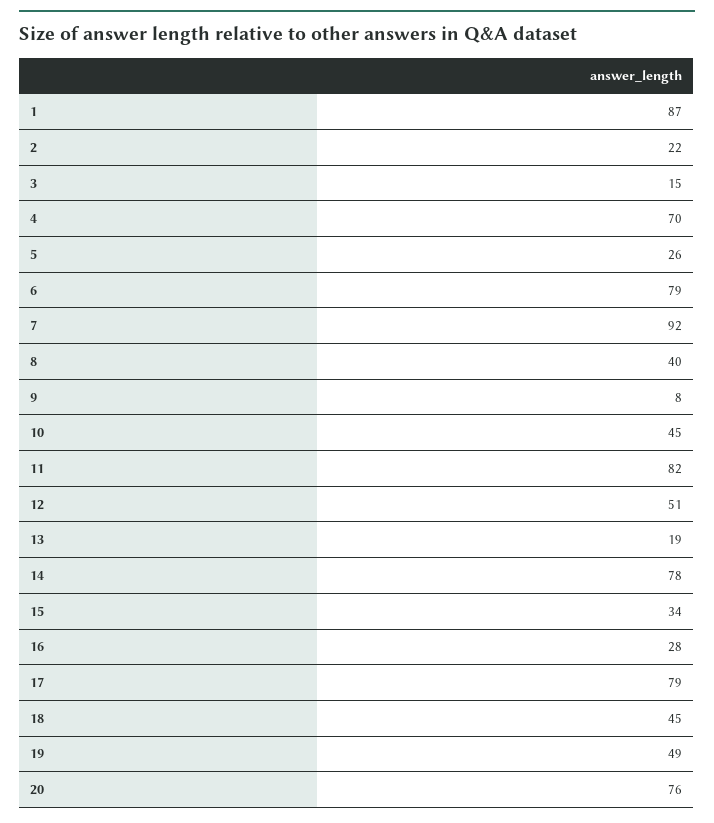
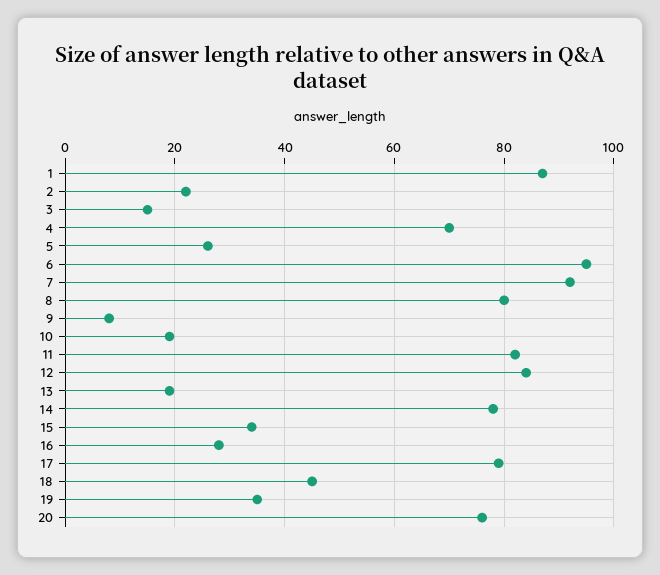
  {
    "1": 87,
    "2": 22,
    "3": 15,
    "4": 70,
    "5": 26,
-   "6": 79,
+   "6": 95,
    "7": 92,
-   "8": 40,
+   "8": 80,
    "9": 8,
-   "10": 45,
+   "10": 20,
    "11": 82,
-   "12": 51,
+   "12": 85,
    "13": 19,
    "14": 78,
    "15": 34,
    "16": 28,
    "17": 79,
    "18": 45,
-   "19": 49,
+   "19": 35,
    "20": 76
  }

